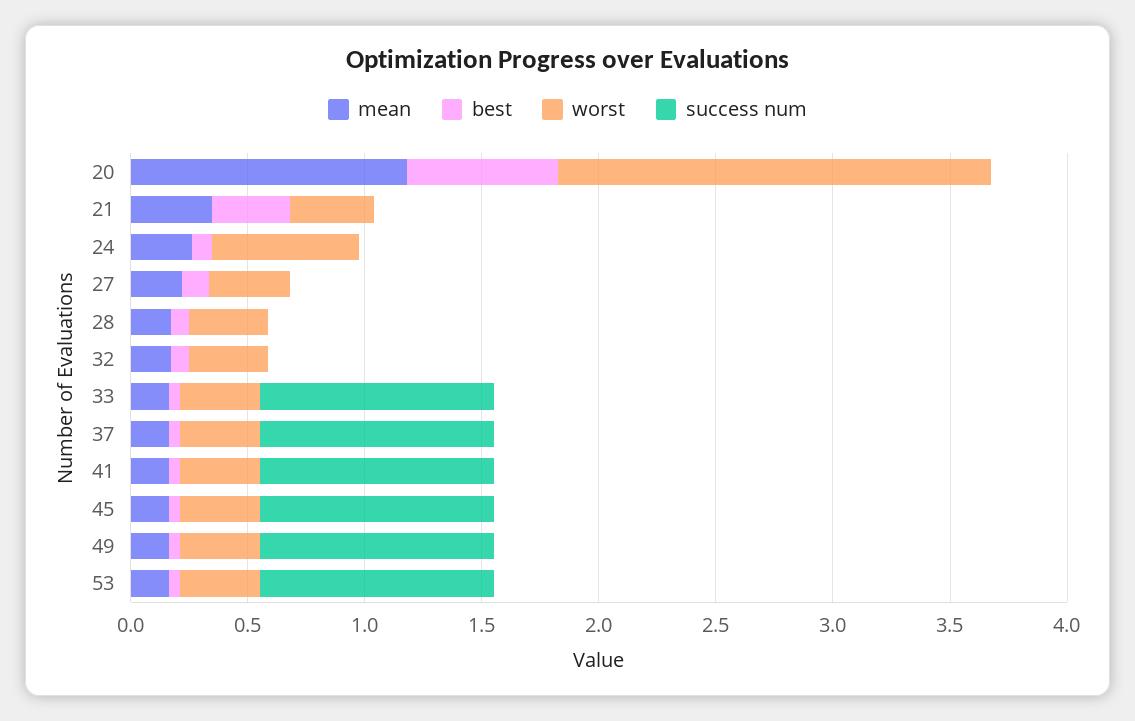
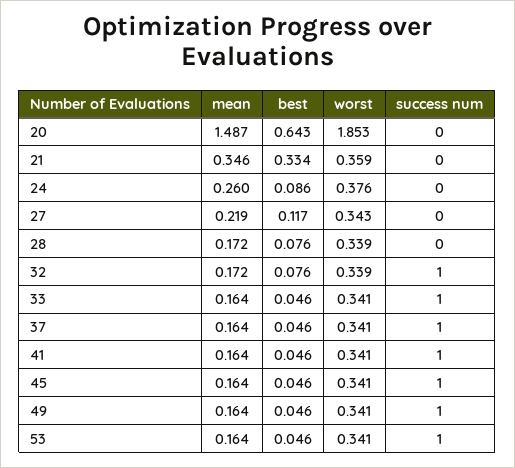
  {
    "mean": {
-     "20": 1.2,
+     "20": 1.487,
      "21": 0.346,
      "24": 0.26,
      "27": 0.219,
      "28": 0.172,
      "32": 0.172,
      "33": 0.164,
      "37": 0.164,
      "41": 0.164,
      "45": 0.164,
      "49": 0.164,
      "53": 0.164
    },
    "best": {
      "20": 0.643,
      "21": 0.334,
      "24": 0.086,
      "27": 0.117,
      "28": 0.076,
      "32": 0.076,
      "33": 0.046,
      "37": 0.046,
      "41": 0.046,
      "45": 0.046,
      "49": 0.046,
      "53": 0.046
    },
    "worst": {
      "20": 1.853,
      "21": 0.359,
-     "24": 0.6,
+     "24": 0.376,
      "27": 0.343,
      "28": 0.339,
      "32": 0.339,
      "33": 0.341,
      "37": 0.341,
      "41": 0.341,
      "45": 0.341,
      "49": 0.341,
      "53": 0.341
    },
    "success num": {
      "20": 0,
      "21": 0,
      "24": 0,
      "27": 0,
      "28": 0,
-     "32": 0,
+     "32": 1,
      "33": 1,
      "37": 1,
      "41": 1,
      "45": 1,
      "49": 1,
      "53": 1
    }
  }

